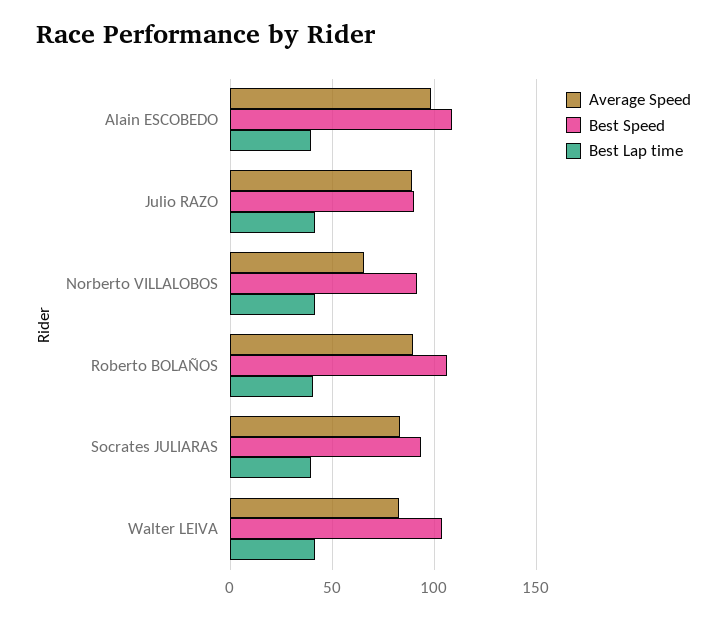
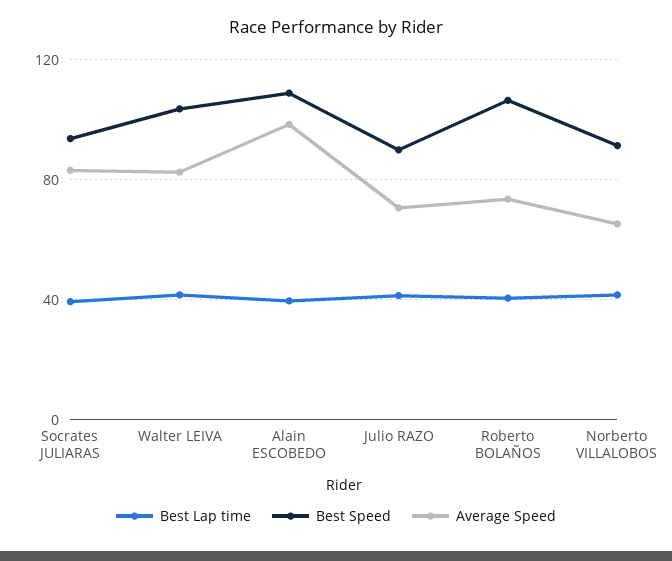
  {
    "Average Speed": {
      "Alain ESCOBEDO": 100,
-     "Julio RAZO": 90,
+     "Julio RAZO": 70,
      "Norberto VILLALOBOS": 65,
-     "Roberto BOLAÑOS": 90,
+     "Roberto BOLAÑOS": 75,
      "Socrates JULIARAS": 85,
      "Walter LEIVA": 85
    },
    "Best Speed": {
      "Alain ESCOBEDO": 110,
      "Julio RAZO": 90,
      "Norberto VILLALOBOS": 90,
      "Roberto BOLAÑOS": 105,
      "Socrates JULIARAS": 95,
      "Walter LEIVA": 105
    },
    "Best Lap time": {
      "Alain ESCOBEDO": 40,
      "Julio RAZO": 40,
      "Norberto VILLALOBOS": 40,
      "Roberto BOLAÑOS": 40,
      "Socrates JULIARAS": 40,
      "Walter LEIVA": 40
    }
  }

